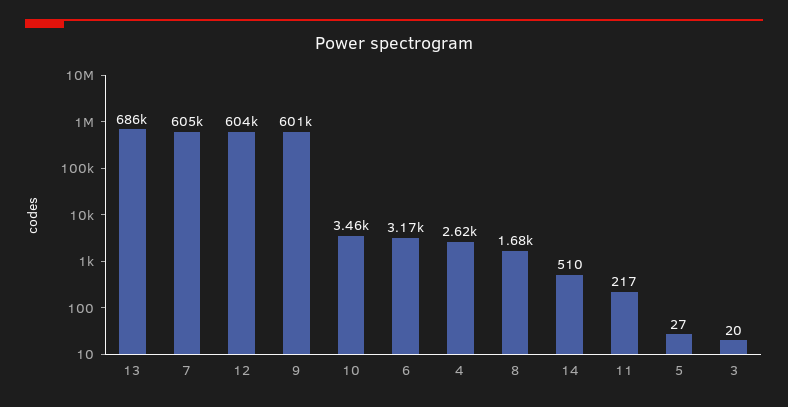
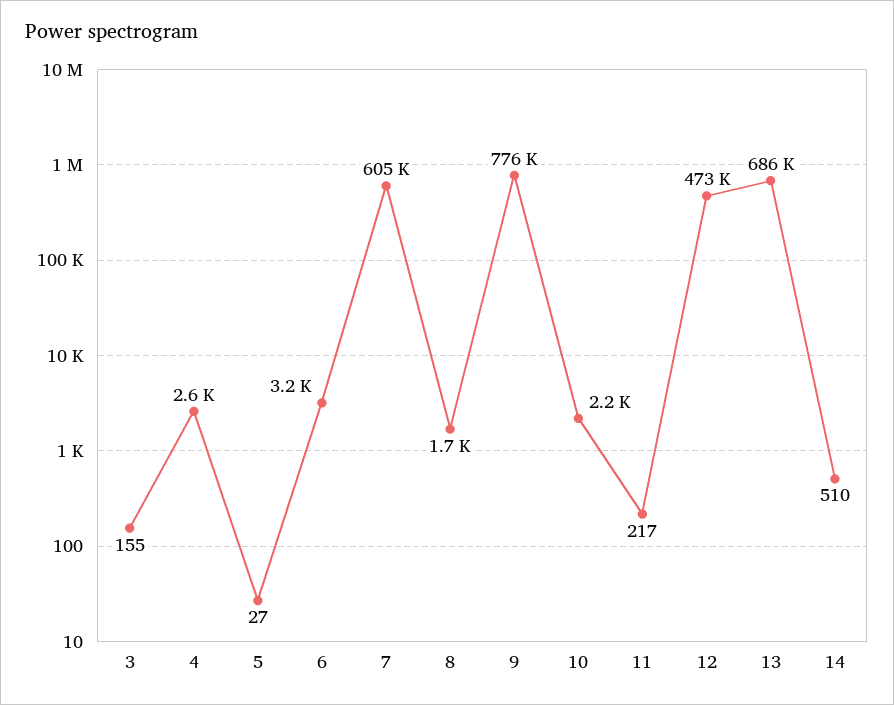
  {
    "13": 686000,
    "7": 605000,
-   "12": 604000,
+   "12": 473000,
-   "9": 601000,
+   "9": 776000,
-   "10": 3460,
+   "10": 2200,
    "6": 3170,
    "4": 2620,
    "8": 1680,
    "14": 510,
    "11": 217,
    "5": 27,
-   "3": 20
+   "3": 155
  }

